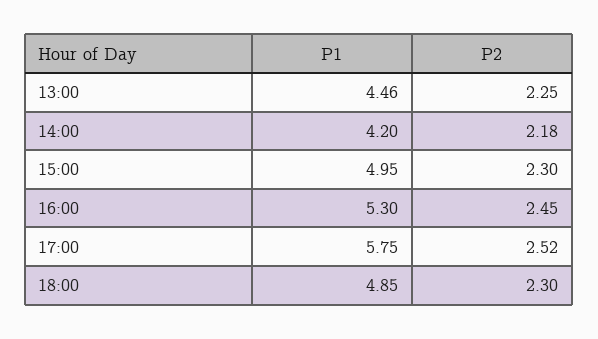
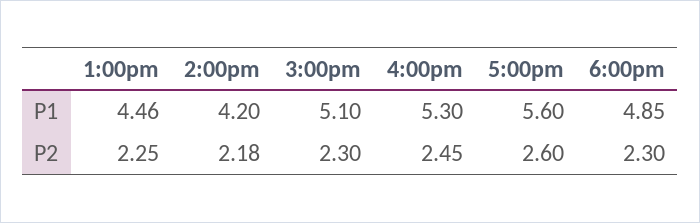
  {
    "P1": {
      "13:00": 4.46,
      "14:00": 4.2,
-     "15:00": 4.95,
+     "15:00": 5.1,
      "16:00": 5.3,
-     "17:00": 5.75,
+     "17:00": 5.6,
      "18:00": 4.85
    },
    "P2": {
      "13:00": 2.25,
      "14:00": 2.18,
      "15:00": 2.3,
      "16:00": 2.45,
-     "17:00": 2.52,
+     "17:00": 2.6,
      "18:00": 2.3
    }
  }

